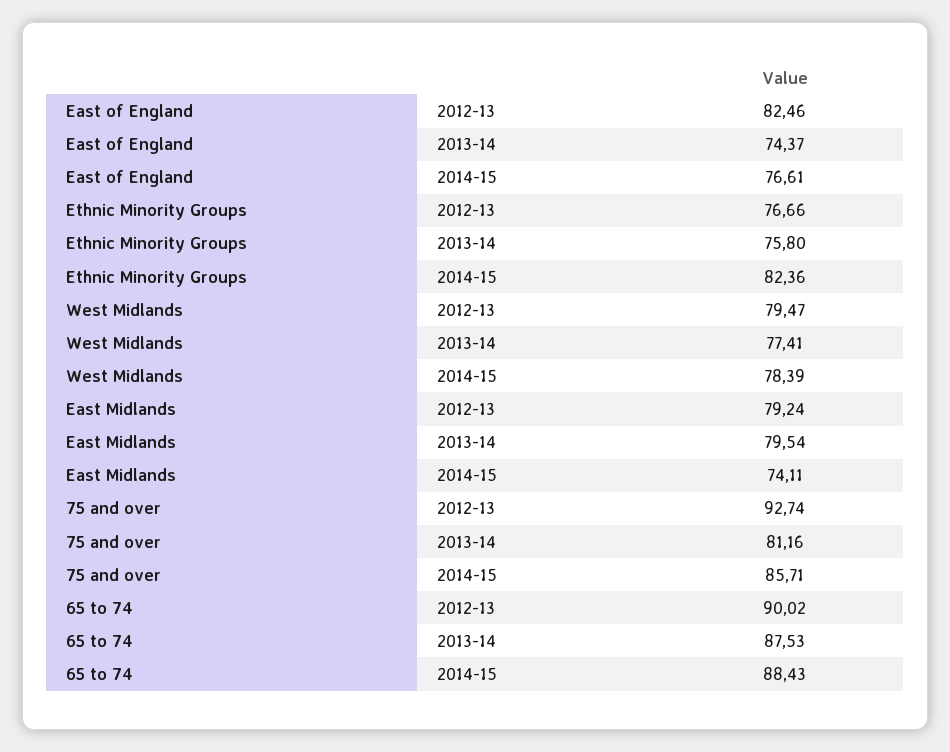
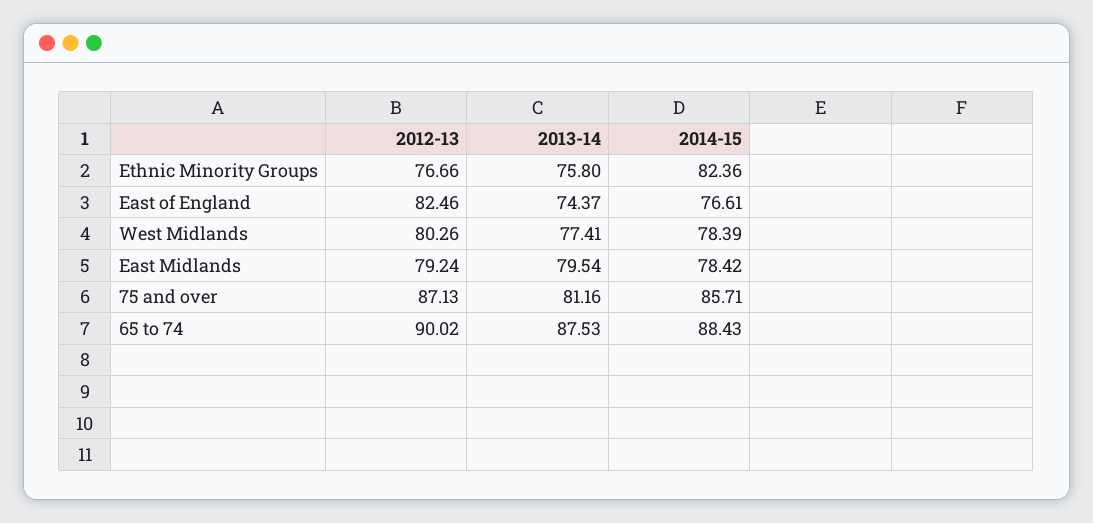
  {
    "East of England": {
      "2012-13": 82.46,
      "2013-14": 74.37,
      "2014-15": 76.61
    },
    "Ethnic Minority Groups": {
      "2012-13": 76.66,
      "2013-14": 75.8,
      "2014-15": 82.36
    },
    "West Midlands": {
-     "2012-13": 79.47,
+     "2012-13": 80.26,
      "2013-14": 77.41,
      "2014-15": 78.39
    },
    "East Midlands": {
      "2012-13": 79.24,
      "2013-14": 79.54,
-     "2014-15": 74.11
+     "2014-15": 78.42
    },
    "75 and over": {
-     "2012-13": 92.74,
+     "2012-13": 87.13,
      "2013-14": 81.16,
      "2014-15": 85.71
    },
    "65 to 74": {
      "2012-13": 90.02,
      "2013-14": 87.53,
      "2014-15": 88.43
    }
  }

